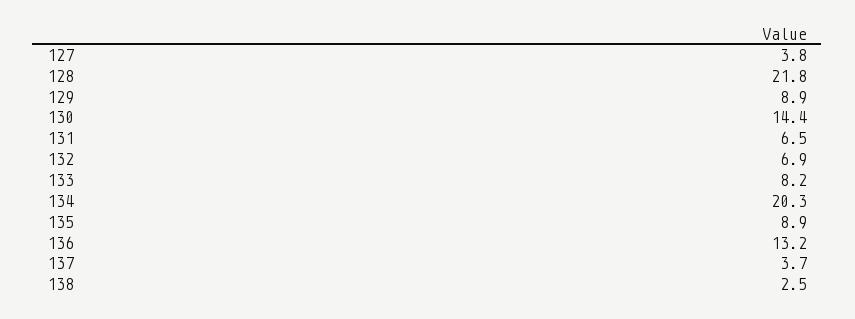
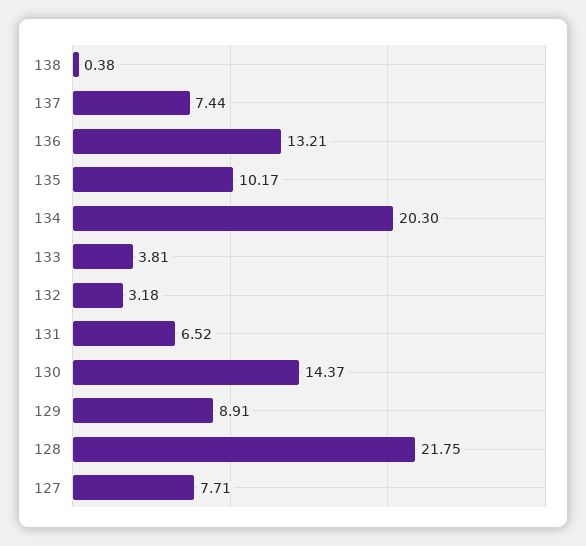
  {
-   "127": 3.8,
+   "127": 7.71,
    "128": 21.75,
    "129": 8.91,
    "130": 14.37,
    "131": 6.52,
-   "132": 6.9,
+   "132": 3.18,
-   "133": 8.2,
+   "133": 3.81,
    "134": 20.3,
-   "135": 8.9,
+   "135": 10.17,
    "136": 13.21,
-   "137": 3.7,
+   "137": 7.44,
-   "138": 2.5
+   "138": 0.38
  }

